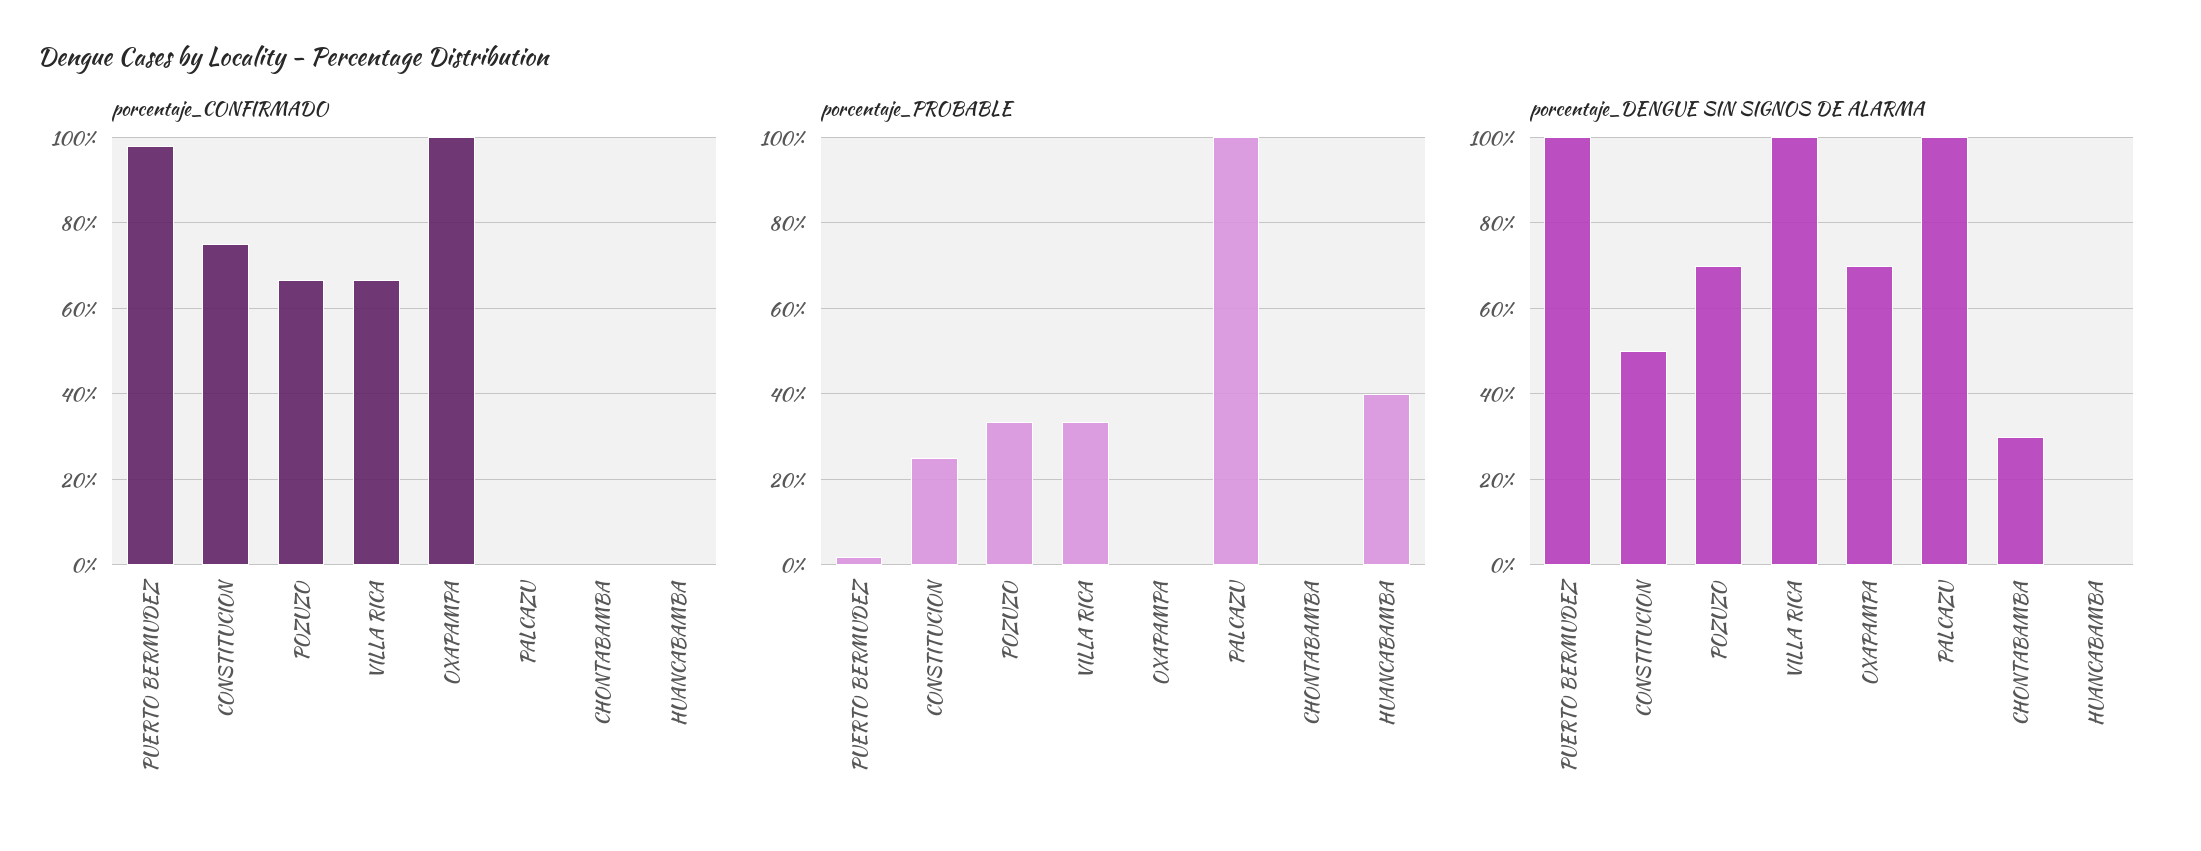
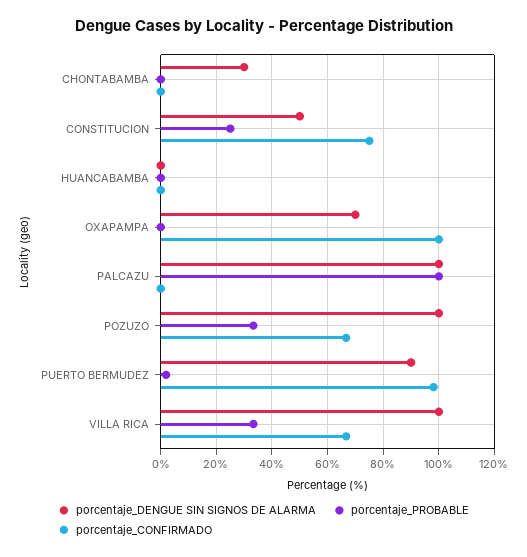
  {
    "porcentaje_CONFIRMADO": {
      "PUERTO BERMUDEZ": 98,
      "CONSTITUCION": 76,
      "POZUZO": 66,
      "VILLA RICA": 66,
      "OXAPAMPA": 100,
      "PALCAZU": 0,
      "CHONTABAMBA": 0,
      "HUANCABAMBA": 0
    },
    "porcentaje_PROBABLE": {
      "PUERTO BERMUDEZ": 2,
      "CONSTITUCION": 26,
      "POZUZO": 34,
      "VILLA RICA": 34,
      "OXAPAMPA": 0,
      "PALCAZU": 100,
      "CHONTABAMBA": 0,
-     "HUANCABAMBA": 40
+     "HUANCABAMBA": 0
    },
    "porcentaje_DENGUE SIN SIGNOS DE ALARMA": {
-     "PUERTO BERMUDEZ": 100,
+     "PUERTO BERMUDEZ": 90,
      "CONSTITUCION": 50,
-     "POZUZO": 70,
+     "POZUZO": 100,
      "VILLA RICA": 100,
      "OXAPAMPA": 70,
      "PALCAZU": 100,
      "CHONTABAMBA": 30,
      "HUANCABAMBA": 0
    }
  }

